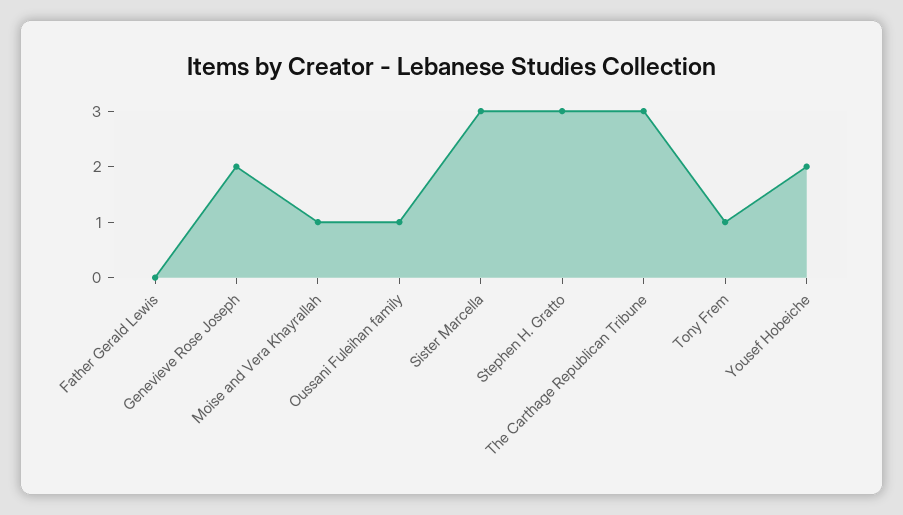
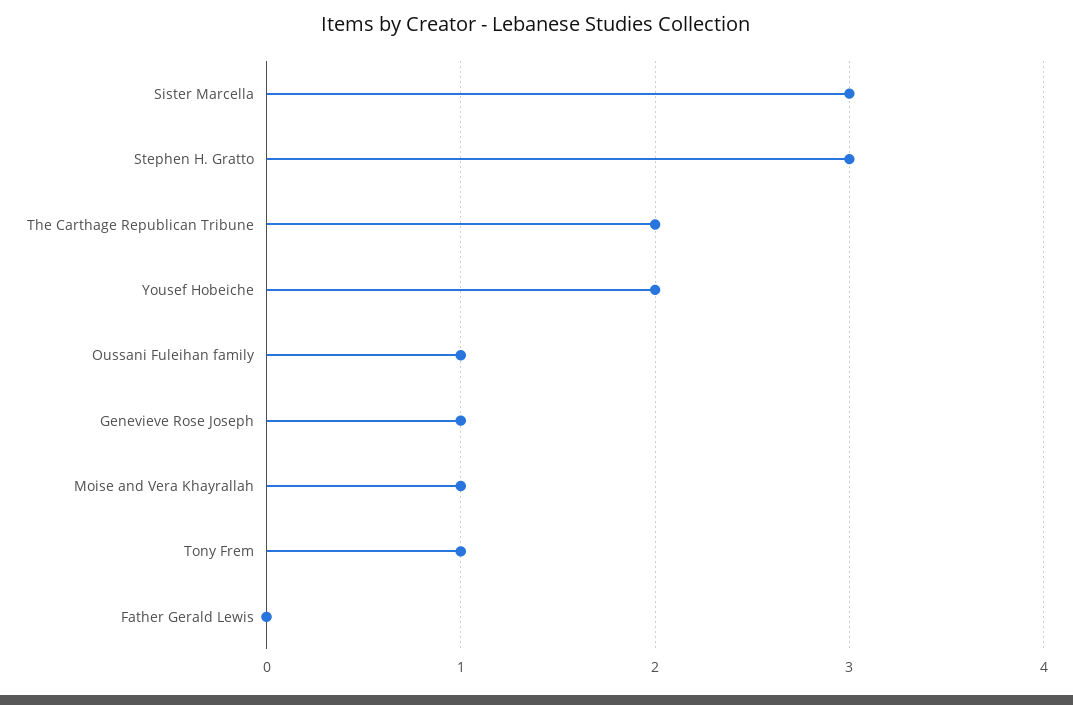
  {
    "Father Gerald Lewis": 0,
-   "Genevieve Rose Joseph": 2,
+   "Genevieve Rose Joseph": 1,
    "Moise and Vera Khayrallah": 1,
    "Oussani Fuleihan family": 1,
    "Sister Marcella": 3,
    "Stephen H. Gratto": 3,
-   "The Carthage Republican Tribune": 3,
+   "The Carthage Republican Tribune": 2,
    "Tony Frem": 1,
    "Yousef Hobeiche": 2
  }

